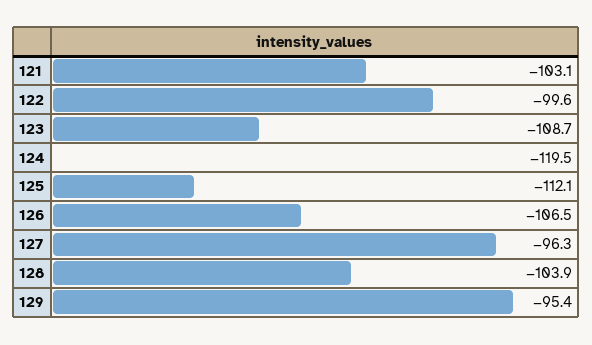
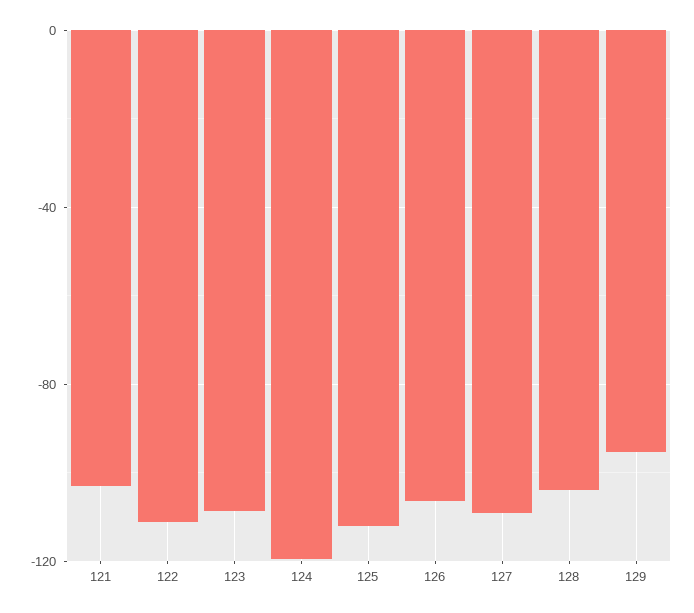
  {
    "121": -103.1,
-   "122": -99.6,
+   "122": -110,
    "123": -108.7,
    "124": -119.5,
    "125": -112.1,
    "126": -106.5,
-   "127": -96.3,
+   "127": -110,
    "128": -103.9,
    "129": -95.4
  }

